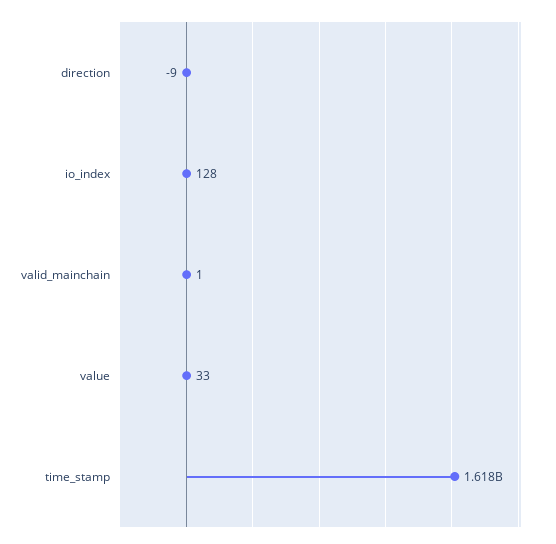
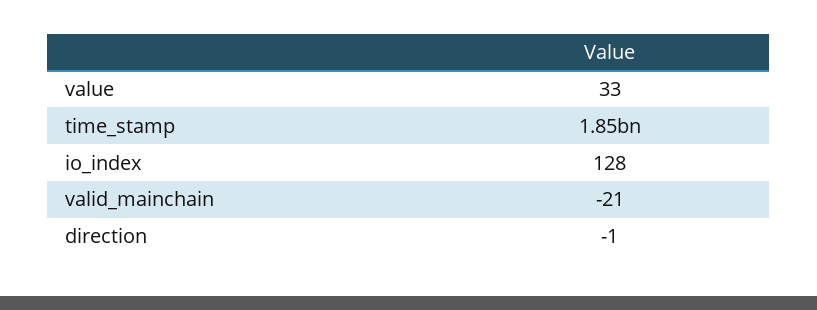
  {
-   "direction": -9,
+   "direction": -1,
    "io_index": 128,
-   "valid_mainchain": 1,
+   "valid_mainchain": -21,
    "value": 33,
-   "time_stamp": 1618000000
+   "time_stamp": 1850000000
  }

